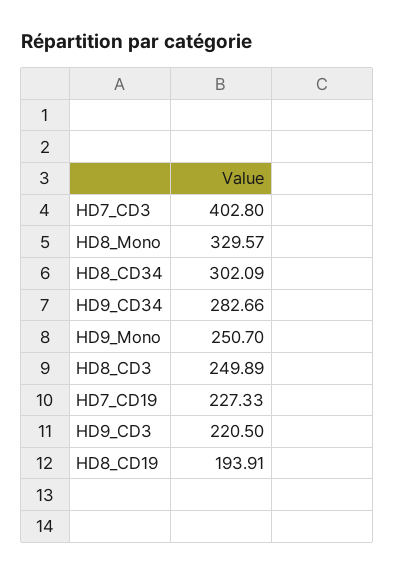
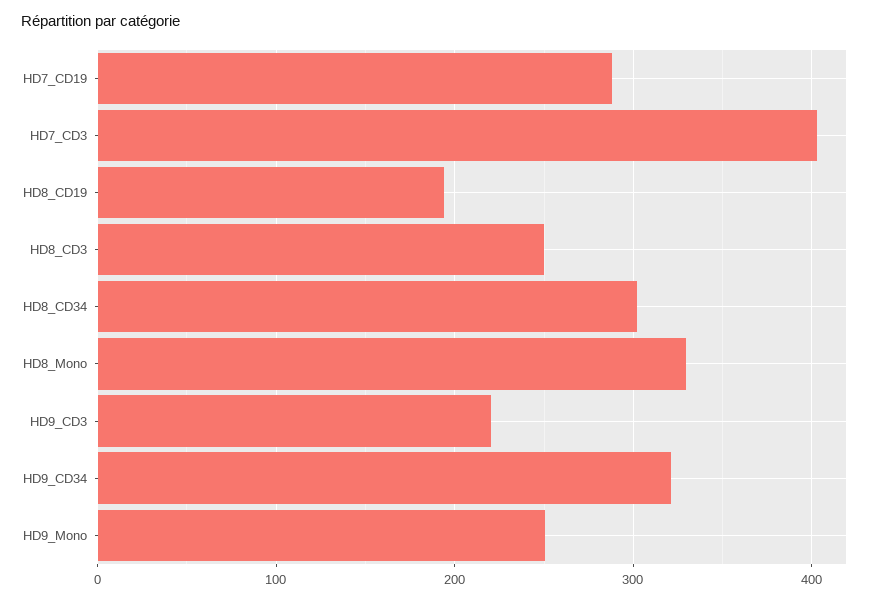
  {
    "HD7_CD3": 402.8,
    "HD8_Mono": 329.57,
    "HD8_CD34": 302.09,
-   "HD9_CD34": 282.66,
+   "HD9_CD34": 320,
    "HD9_Mono": 250.7,
    "HD8_CD3": 249.89,
-   "HD7_CD19": 227.33,
+   "HD7_CD19": 290,
    "HD9_CD3": 220.5,
    "HD8_CD19": 193.91
  }

